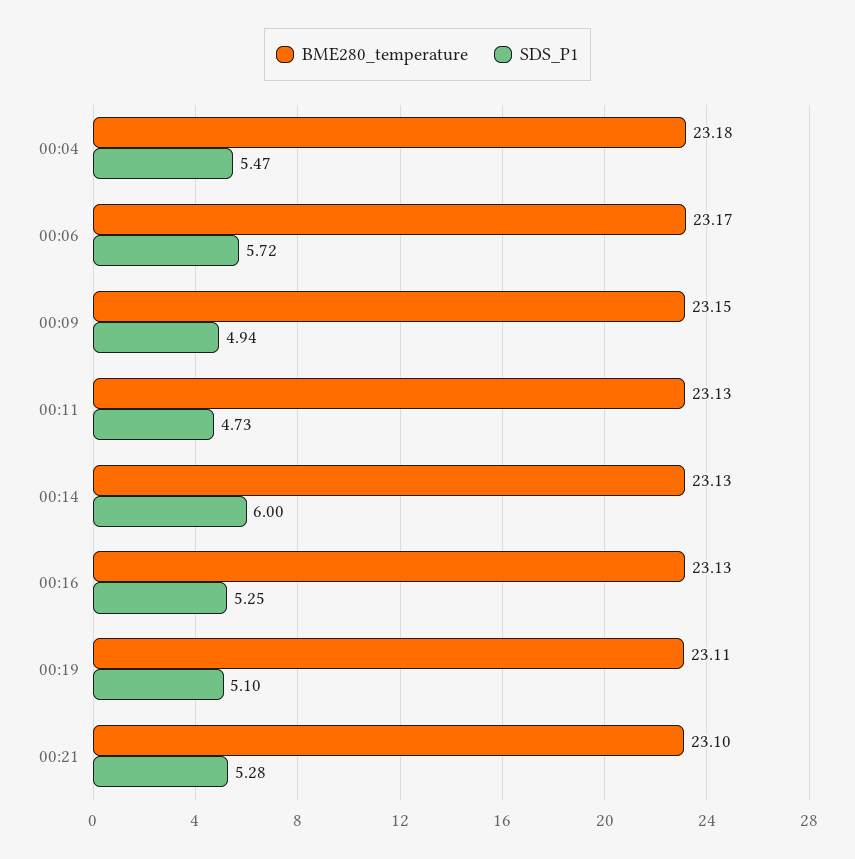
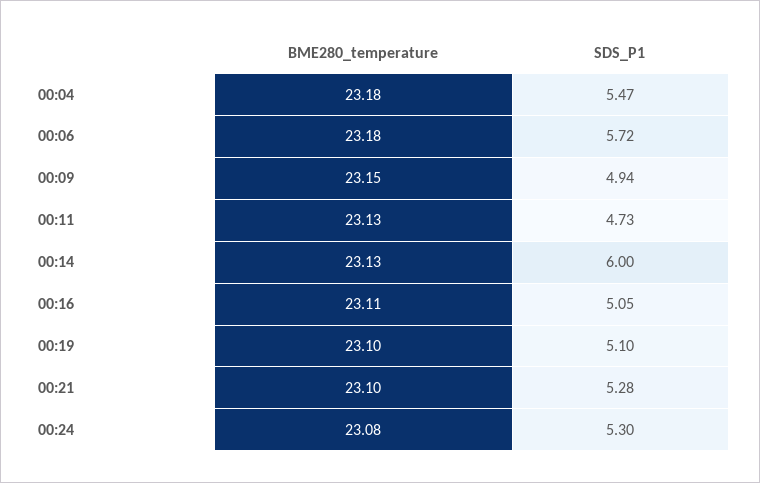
  {
    "BME280_temperature": {
      "00:04": 23.18,
-     "00:06": 23.17,
+     "00:06": 23.18,
      "00:09": 23.15,
      "00:11": 23.13,
      "00:14": 23.13,
-     "00:16": 23.13,
+     "00:16": 23.11,
-     "00:19": 23.11,
+     "00:19": 23.1,
-     "00:21": 23.1
+     "00:21": 23.1,
+     "00:24": 23.08
    },
    "SDS_P1": {
      "00:04": 5.47,
      "00:06": 5.72,
      "00:09": 4.94,
      "00:11": 4.73,
      "00:14": 6,
-     "00:16": 5.25,
+     "00:16": 5.05,
      "00:19": 5.1,
-     "00:21": 5.28
+     "00:21": 5.28,
+     "00:24": 5.3
    }
  }

